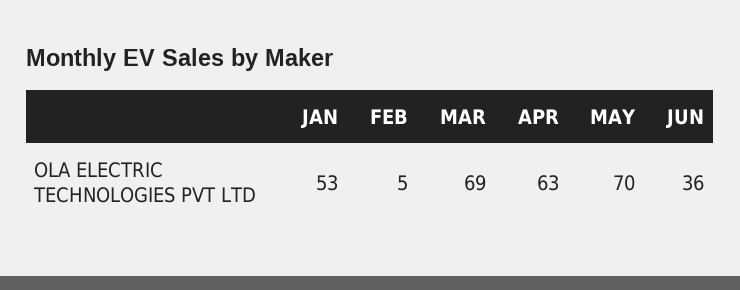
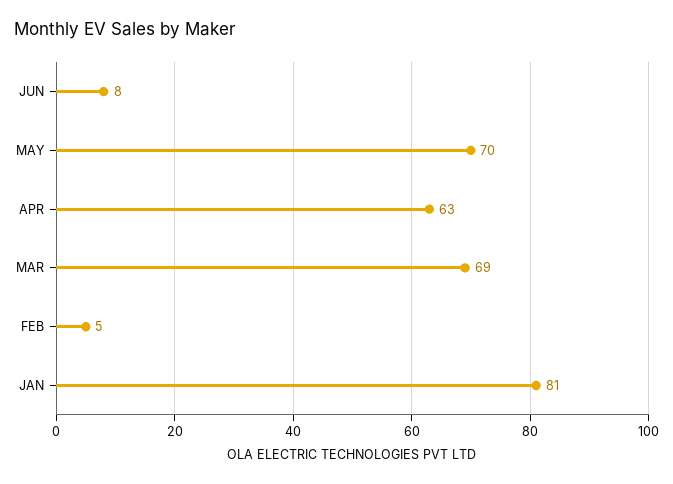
  {
-   "JAN": 53,
+   "JAN": 81,
    "FEB": 5,
    "MAR": 69,
    "APR": 63,
    "MAY": 70,
-   "JUN": 36
+   "JUN": 8
  }

